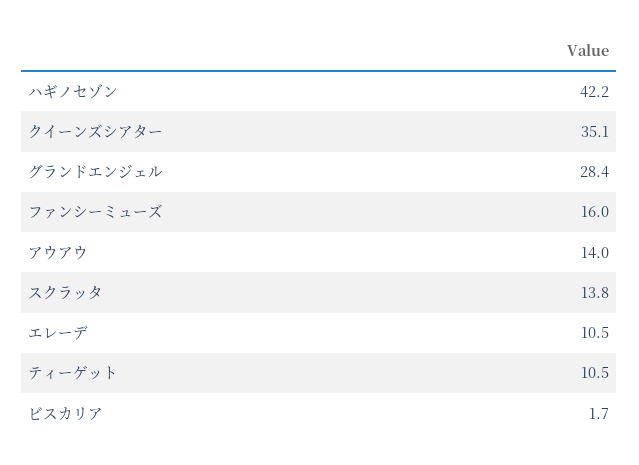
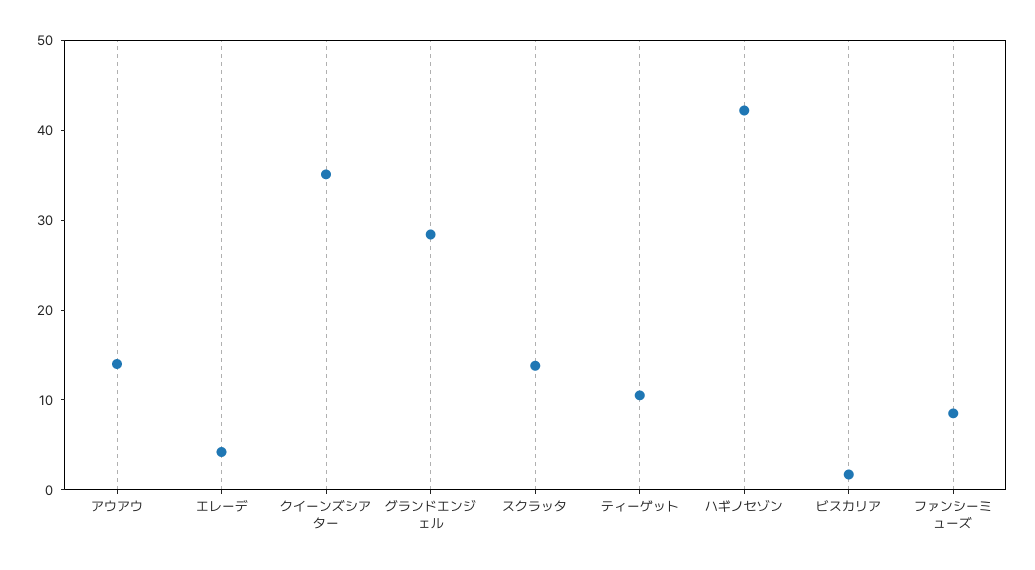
  {
    "ハギノセゾン": 42.2,
    "クイーンズシアター": 35.1,
    "グランドエンジェル": 28.4,
-   "ファンシーミューズ": 16,
+   "ファンシーミューズ": 8,
    "アウアウ": 14,
    "スクラッタ": 13.8,
-   "エレーデ": 10.5,
+   "エレーデ": 4,
    "ティーゲット": 10.5,
    "ビスカリア": 1.7
  }

